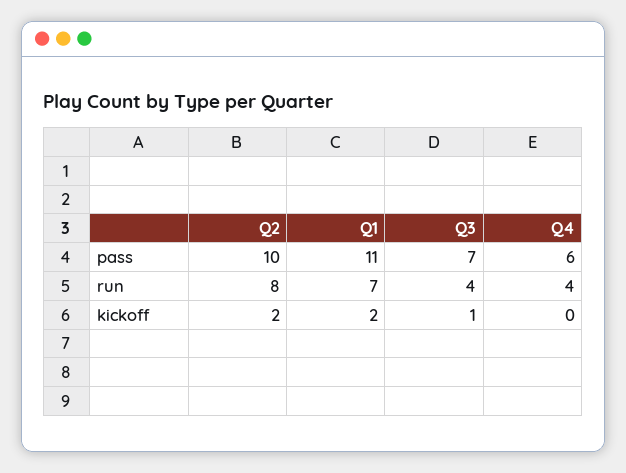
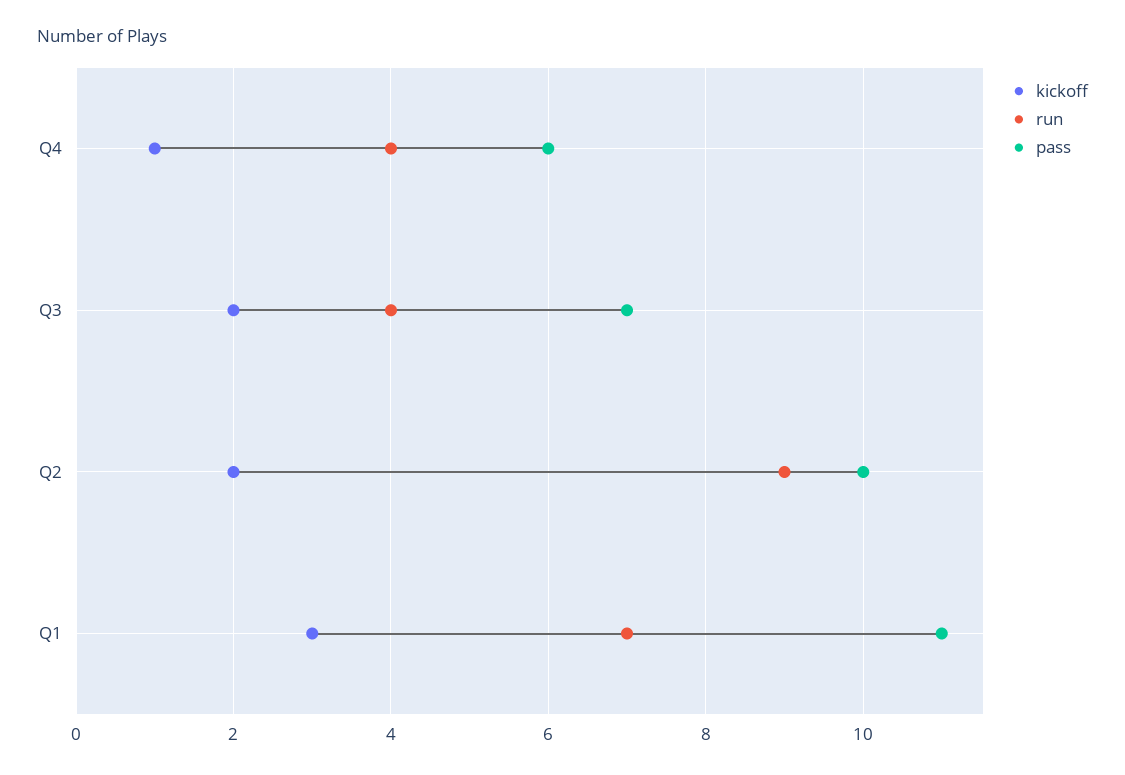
  {
    "pass": {
      "Q2": 10,
      "Q1": 11,
      "Q3": 7,
      "Q4": 6
    },
    "run": {
-     "Q2": 8,
+     "Q2": 9,
      "Q1": 7,
      "Q3": 4,
      "Q4": 4
    },
    "kickoff": {
      "Q2": 2,
-     "Q1": 2,
+     "Q1": 3,
-     "Q3": 1,
+     "Q3": 2,
-     "Q4": 0
+     "Q4": 1
    }
  }

